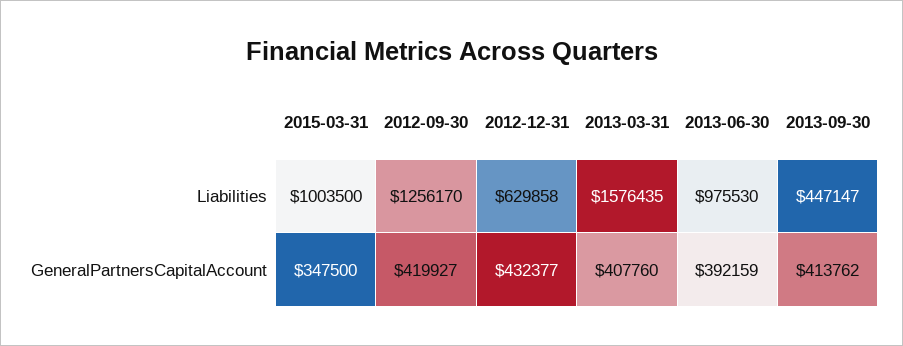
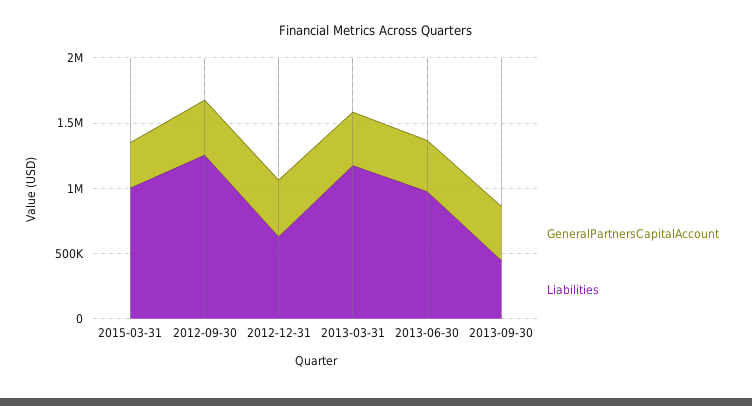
  {
    "Liabilities": {
      "2015-03-31": 1003500,
      "2012-09-30": 1256170,
      "2012-12-31": 629858,
-     "2013-03-31": 1576435,
+     "2013-03-31": 1200000,
      "2013-06-30": 975530,
      "2013-09-30": 447147
    },
    "GeneralPartnersCapitalAccount": {
      "2015-03-31": 347500,
      "2012-09-30": 419927,
      "2012-12-31": 432377,
      "2013-03-31": 407760,
      "2013-06-30": 392159,
      "2013-09-30": 413762
    }
  }

